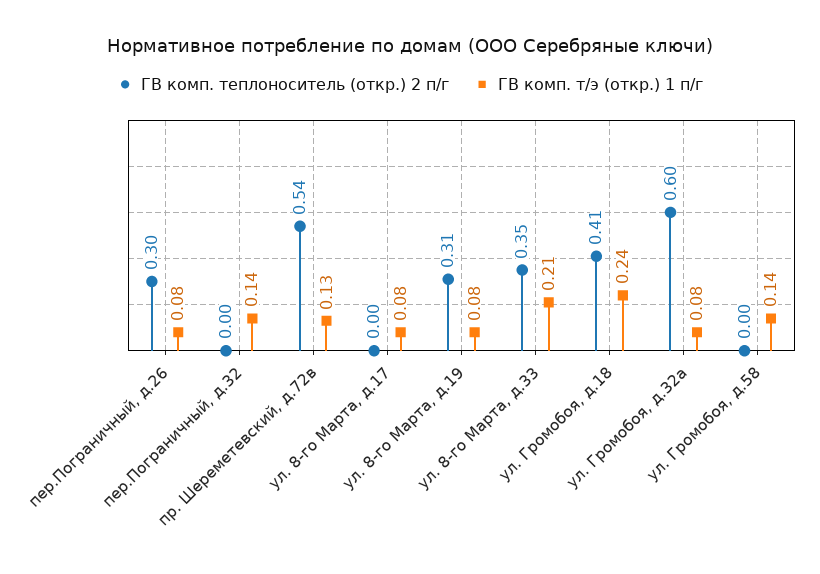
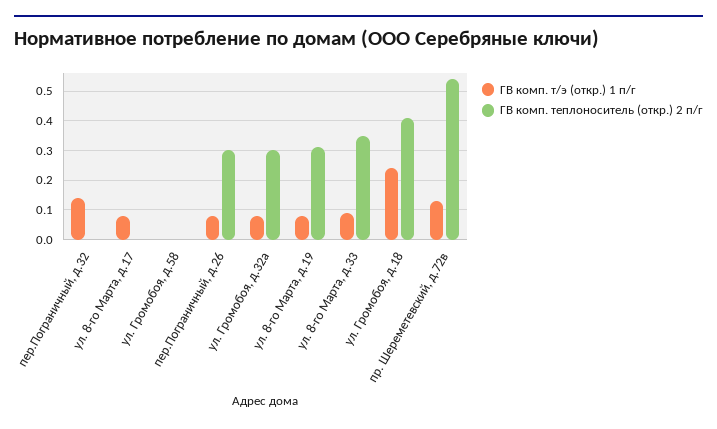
  {
    "ГВ комп. теплоноситель (откр.) 2 п/г": {
      "пер.Пограничный, д.26": 0.3,
      "пер.Пограничный, д.32": 0,
      "пр. Шереметевский, д.72в": 0.54,
      "ул. 8-го Марта, д.17": 0,
      "ул. 8-го Марта, д.19": 0.31,
      "ул. 8-го Марта, д.33": 0.35,
      "ул. Громобоя, д.18": 0.41,
-     "ул. Громобоя, д.32а": 0.6,
+     "ул. Громобоя, д.32а": 0.3,
      "ул. Громобоя, д.58": 0
    },
    "ГВ комп. т/э (откр.) 1 п/г": {
      "пер.Пограничный, д.26": 0.08,
      "пер.Пограничный, д.32": 0.14,
      "пр. Шереметевский, д.72в": 0.13,
      "ул. 8-го Марта, д.17": 0.08,
      "ул. 8-го Марта, д.19": 0.08,
-     "ул. 8-го Марта, д.33": 0.21,
+     "ул. 8-го Марта, д.33": 0.1,
      "ул. Громобоя, д.18": 0.24,
      "ул. Громобоя, д.32а": 0.08,
-     "ул. Громобоя, д.58": 0.14
+     "ул. Громобоя, д.58": 0
    }
  }

